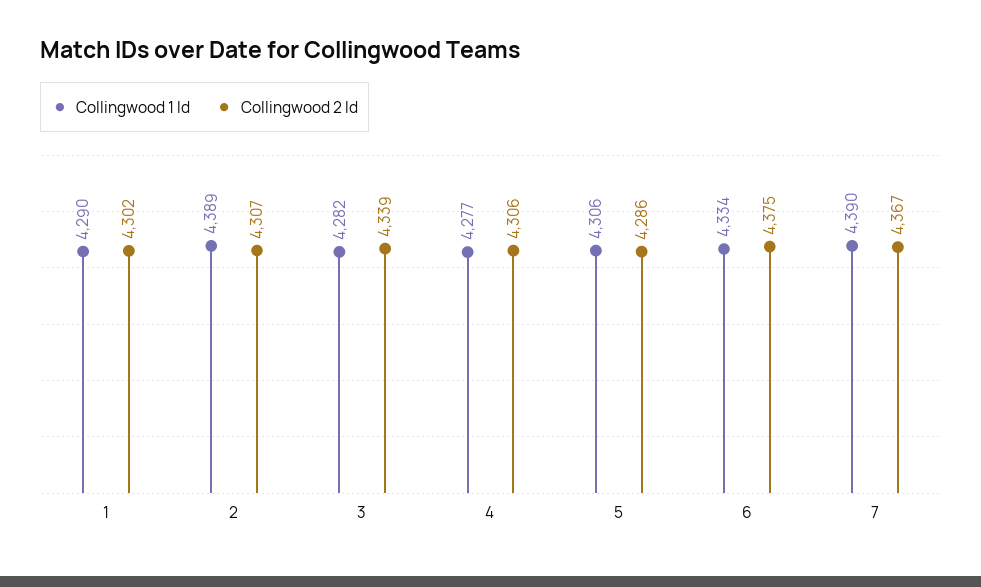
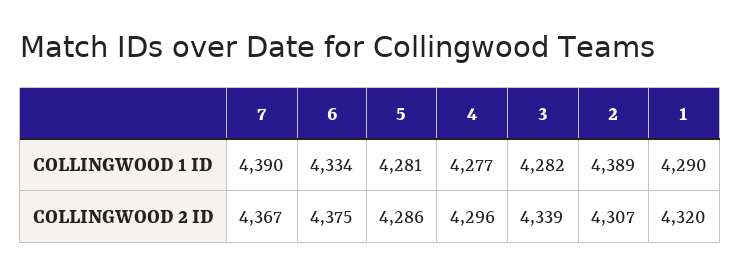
  {
    "Collingwood 1 Id": {
      "1": 4290,
      "2": 4389,
      "3": 4282,
      "4": 4277,
-     "5": 4306,
+     "5": 4281,
      "6": 4334,
      "7": 4390
    },
    "Collingwood 2 Id": {
-     "1": 4302,
+     "1": 4320,
      "2": 4307,
      "3": 4339,
-     "4": 4306,
+     "4": 4296,
      "5": 4286,
      "6": 4375,
      "7": 4367
    }
  }

